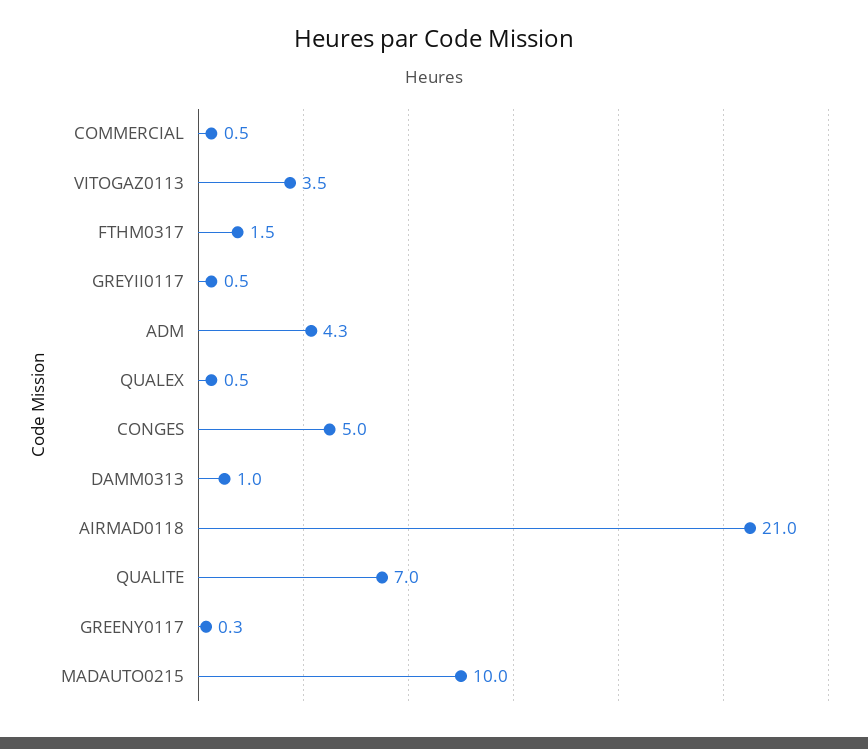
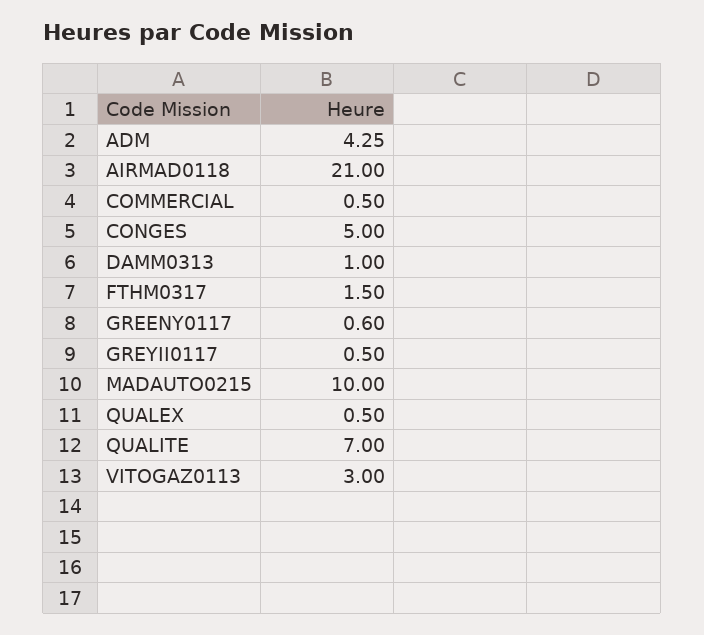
  {
    "COMMERCIAL": 0.5,
-   "VITOGAZ0113": 3.5,
+   "VITOGAZ0113": 3,
    "FTHM0317": 1.5,
    "GREYII0117": 0.5,
    "ADM": 4.25,
    "QUALEX": 0.5,
    "CONGES": 5,
    "DAMM0313": 1,
    "AIRMAD0118": 21,
    "QUALITE": 7,
-   "GREENY0117": 0.3,
+   "GREENY0117": 0.6,
    "MADAUTO0215": 10
  }

